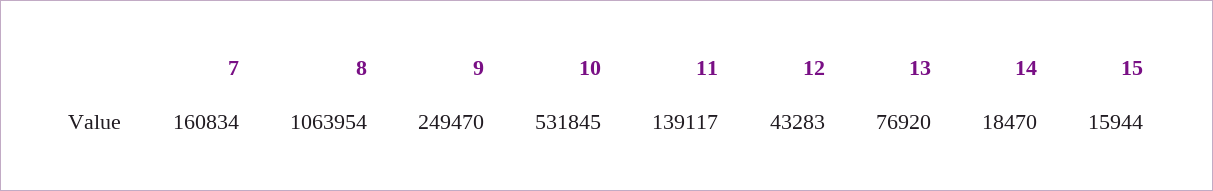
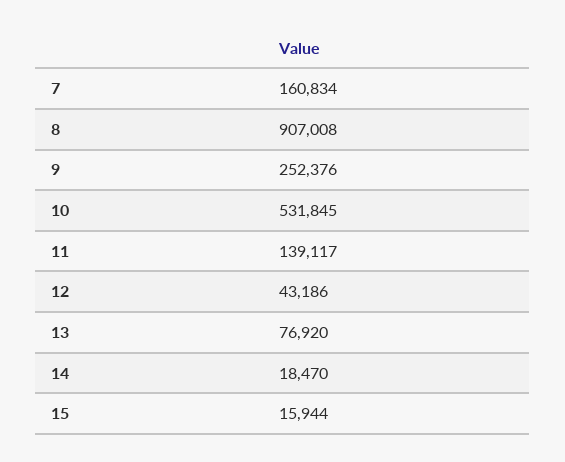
  {
    "7": 160834,
-   "8": 1063954,
+   "8": 907008,
-   "9": 249470,
+   "9": 252376,
    "10": 531845,
    "11": 139117,
-   "12": 43283,
+   "12": 43186,
    "13": 76920,
    "14": 18470,
    "15": 15944
  }

